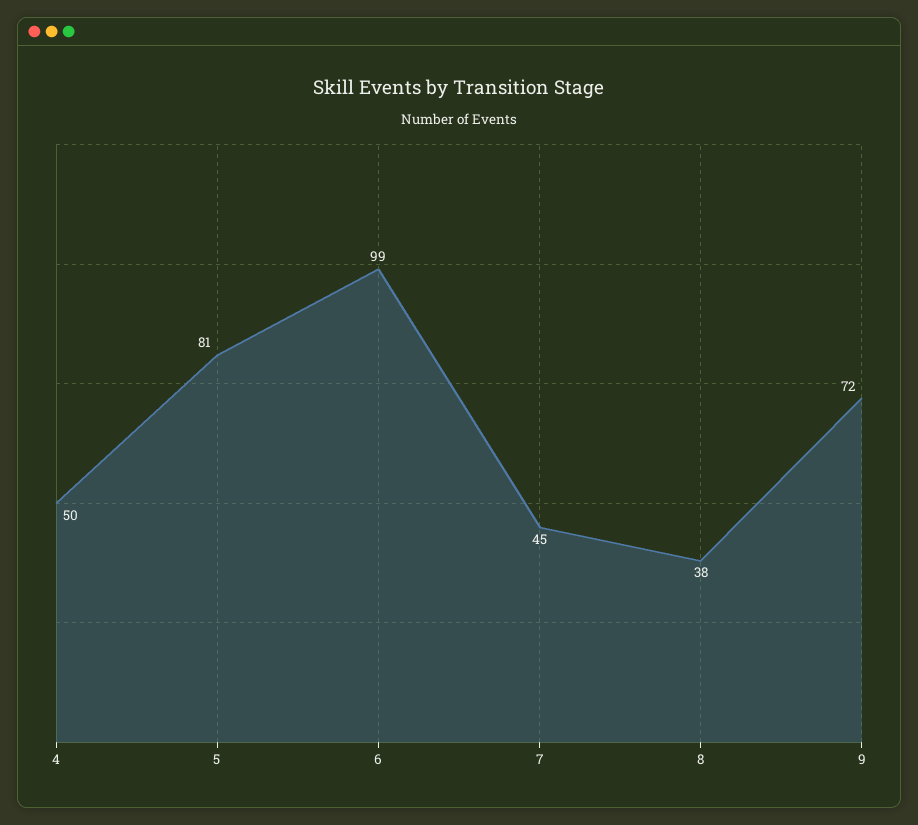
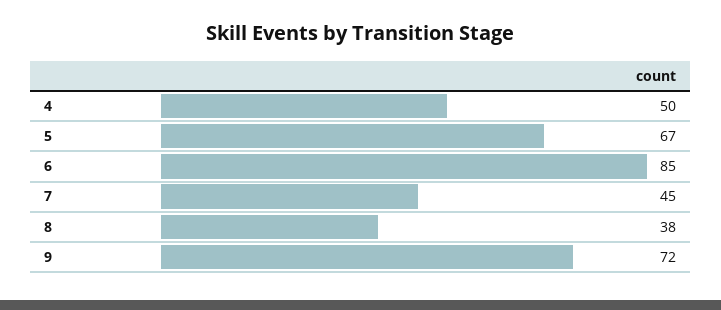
  {
    "4": 50,
-   "5": 81,
+   "5": 67,
-   "6": 99,
+   "6": 85,
    "7": 45,
    "8": 38,
    "9": 72
  }

